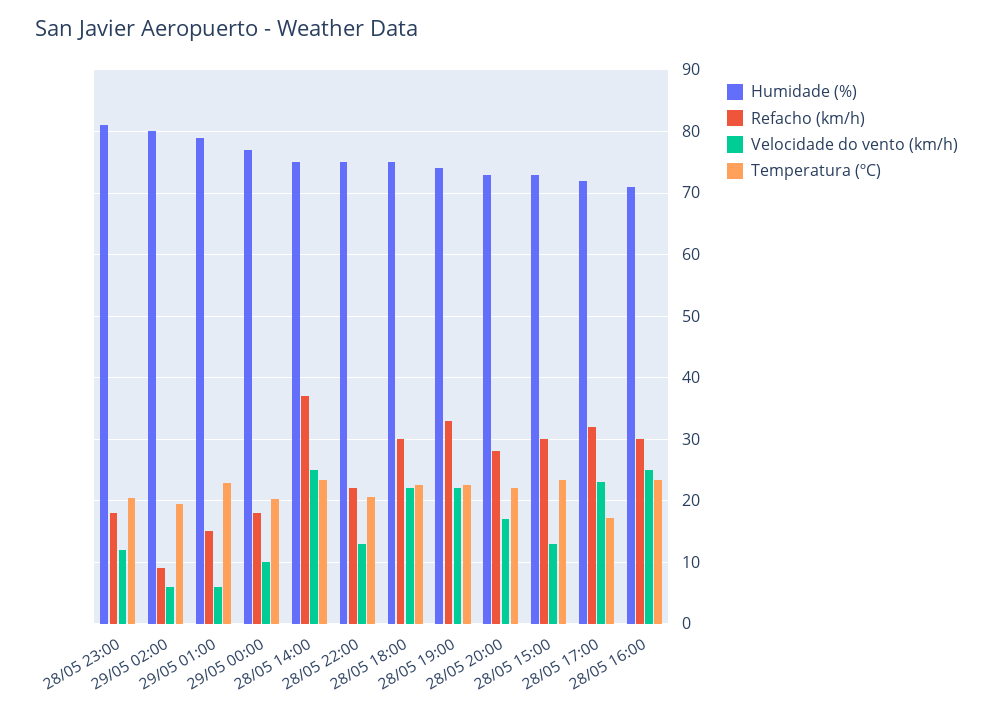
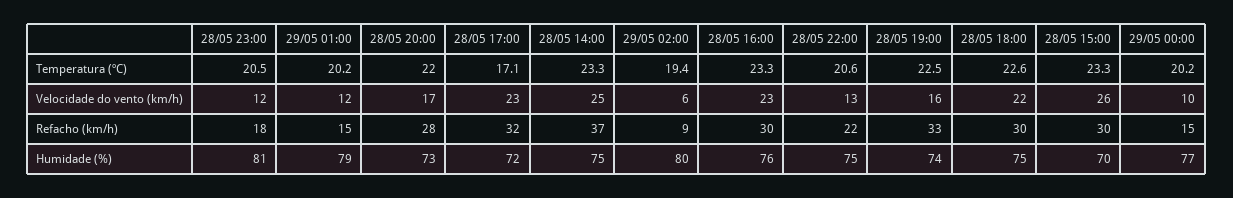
  {
    "Humidade (%)": {
      "28/05 23:00": 81,
      "29/05 02:00": 80,
      "29/05 01:00": 79,
      "29/05 00:00": 77,
      "28/05 14:00": 75,
      "28/05 22:00": 75,
      "28/05 18:00": 75,
      "28/05 19:00": 74,
      "28/05 20:00": 73,
-     "28/05 15:00": 73,
+     "28/05 15:00": 70,
      "28/05 17:00": 72,
-     "28/05 16:00": 71
+     "28/05 16:00": 76
    },
    "Refacho (km/h)": {
      "28/05 23:00": 18,
      "29/05 02:00": 9,
      "29/05 01:00": 15,
-     "29/05 00:00": 18,
+     "29/05 00:00": 15,
      "28/05 14:00": 37,
      "28/05 22:00": 22,
      "28/05 18:00": 30,
      "28/05 19:00": 33,
      "28/05 20:00": 28,
      "28/05 15:00": 30,
      "28/05 17:00": 32,
      "28/05 16:00": 30
    },
    "Velocidade do vento (km/h)": {
      "28/05 23:00": 12,
      "29/05 02:00": 6,
-     "29/05 01:00": 6,
+     "29/05 01:00": 12,
      "29/05 00:00": 10,
      "28/05 14:00": 25,
      "28/05 22:00": 13,
      "28/05 18:00": 22,
-     "28/05 19:00": 22,
+     "28/05 19:00": 16,
      "28/05 20:00": 17,
-     "28/05 15:00": 13,
+     "28/05 15:00": 26,
      "28/05 17:00": 23,
-     "28/05 16:00": 25
+     "28/05 16:00": 23
    },
    "Temperatura (ºC)": {
      "28/05 23:00": 20.5,
      "29/05 02:00": 19.4,
-     "29/05 01:00": 23,
+     "29/05 01:00": 20.2,
      "29/05 00:00": 20.2,
      "28/05 14:00": 23.3,
      "28/05 22:00": 20.6,
      "28/05 18:00": 22.6,
      "28/05 19:00": 22.5,
      "28/05 20:00": 22,
      "28/05 15:00": 23.3,
      "28/05 17:00": 17.1,
      "28/05 16:00": 23.3
    }
  }

